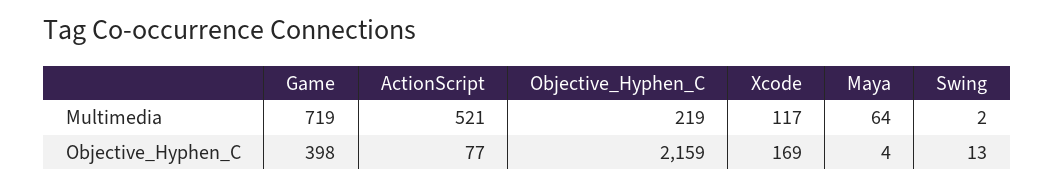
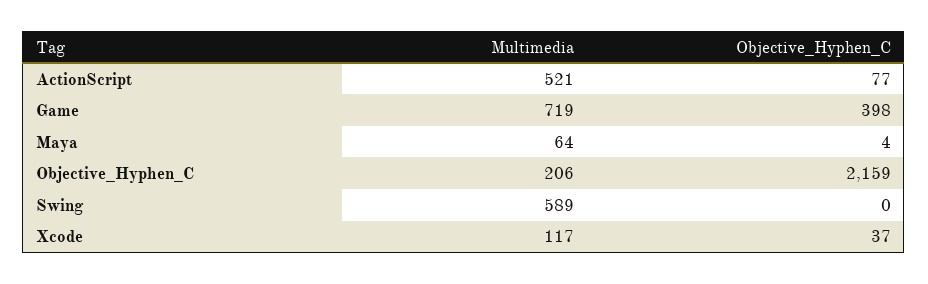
  {
    "Game": {
      "Multimedia": 719,
      "Objective_Hyphen_C": 398
    },
    "ActionScript": {
      "Multimedia": 521,
      "Objective_Hyphen_C": 77
    },
    "Objective_Hyphen_C": {
-     "Multimedia": 219,
+     "Multimedia": 206,
      "Objective_Hyphen_C": 2159
    },
    "Xcode": {
      "Multimedia": 117,
-     "Objective_Hyphen_C": 169
+     "Objective_Hyphen_C": 37
    },
    "Maya": {
      "Multimedia": 64,
      "Objective_Hyphen_C": 4
    },
    "Swing": {
-     "Multimedia": 2,
+     "Multimedia": 589,
-     "Objective_Hyphen_C": 13
+     "Objective_Hyphen_C": 0
    }
  }

